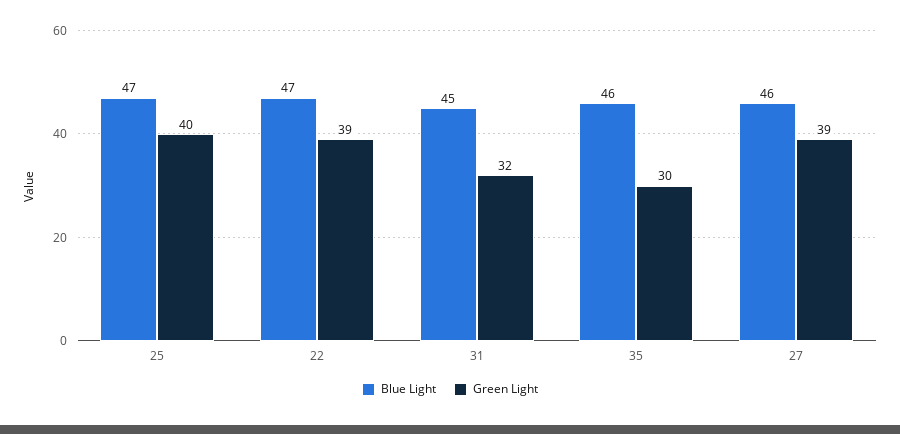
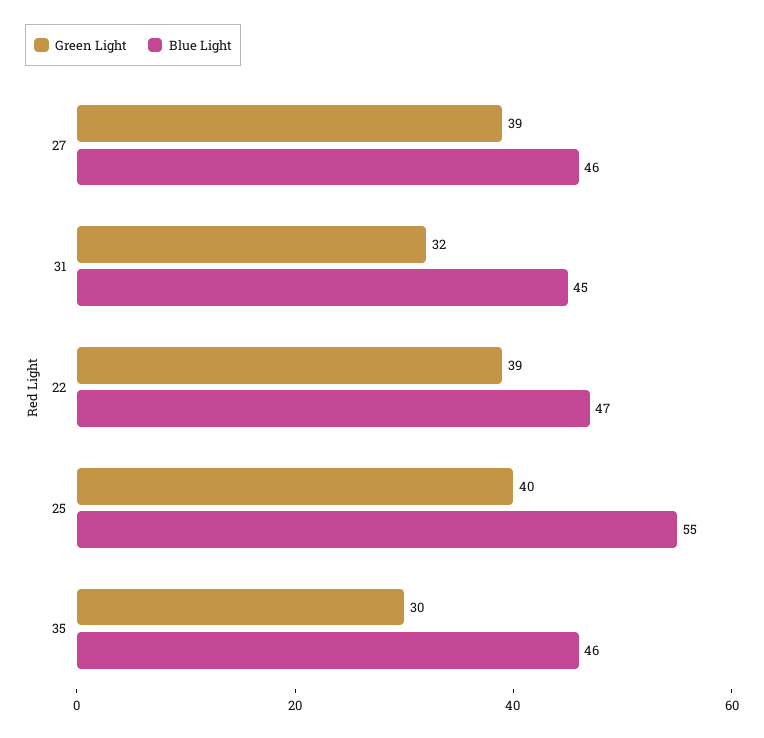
  {
    "Blue Light": {
-     "25": 47,
+     "25": 55,
      "22": 47,
      "31": 45,
      "35": 46,
      "27": 46
    },
    "Green Light": {
      "25": 40,
      "22": 39,
      "31": 32,
      "35": 30,
      "27": 39
    }
  }

